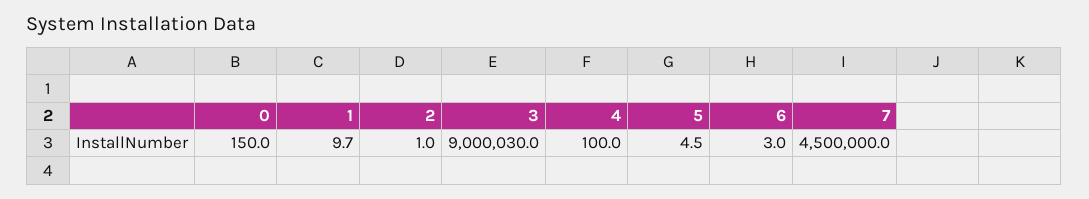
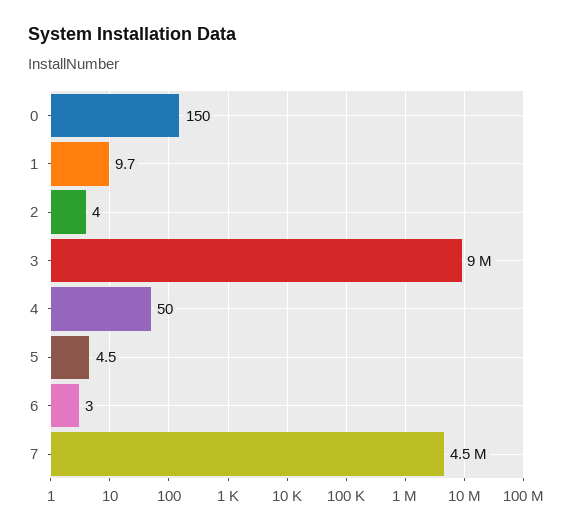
  {
    "0": 150,
    "1": 9.7,
-   "2": 1,
+   "2": 4,
    "3": 9000030,
-   "4": 100,
+   "4": 50,
    "5": 4.5,
    "6": 3,
    "7": 4500000
  }

